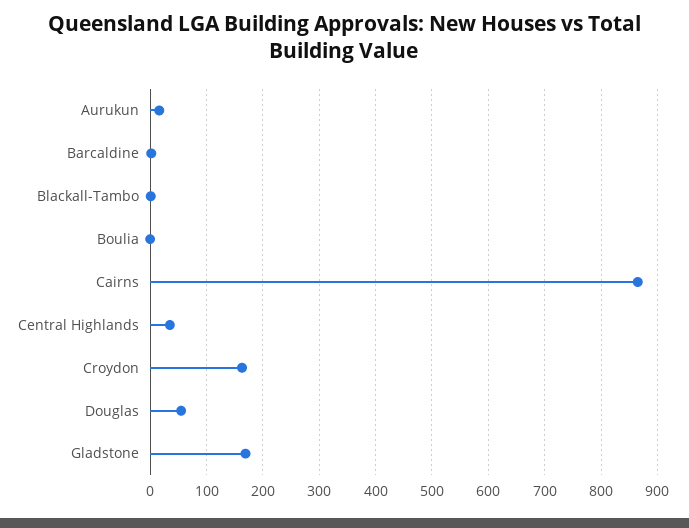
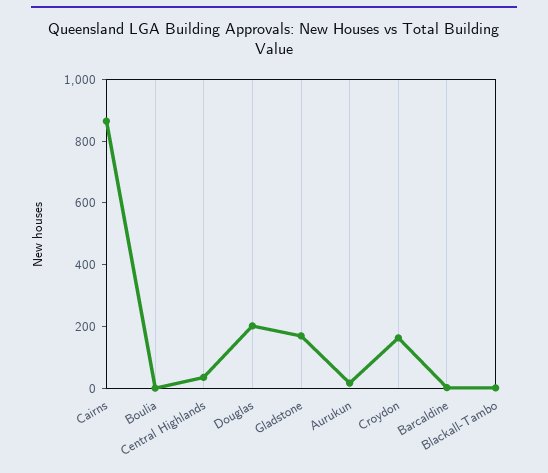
  {
    "Aurukun": 20,
    "Barcaldine": 0,
    "Blackall-Tambo": 0,
    "Boulia": 0,
    "Cairns": 860,
    "Central Highlands": 40,
    "Croydon": 160,
-   "Douglas": 60,
+   "Douglas": 200,
    "Gladstone": 160
  }

